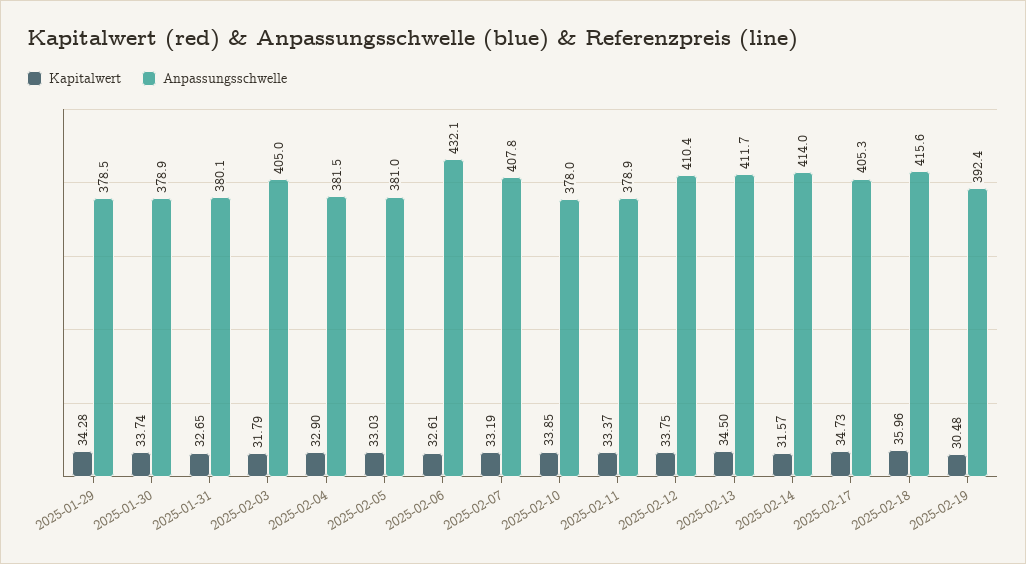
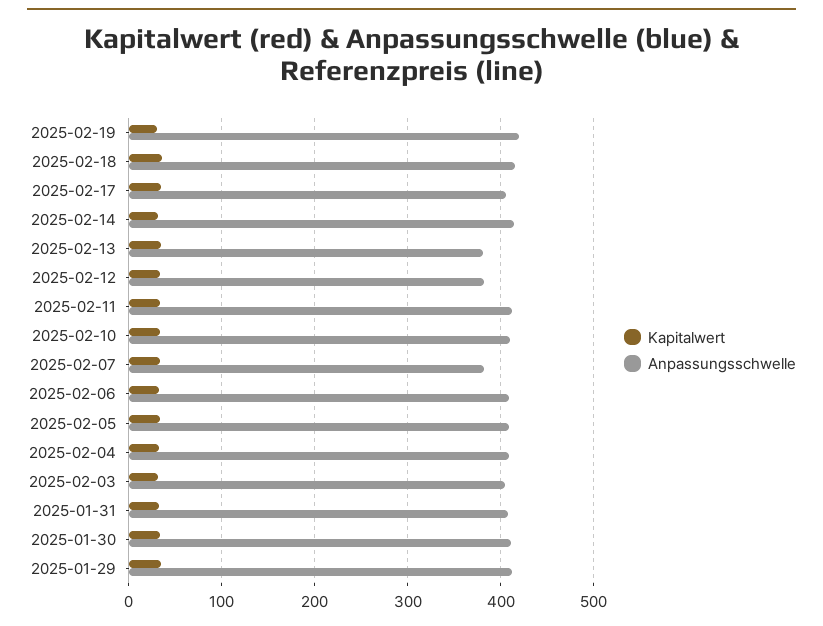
  {
    "Kapitalwert": {
      "2025-01-29": 34.28,
      "2025-01-30": 33.74,
      "2025-01-31": 32.65,
      "2025-02-03": 31.79,
      "2025-02-04": 32.9,
      "2025-02-05": 33.03,
      "2025-02-06": 32.61,
      "2025-02-07": 33.19,
      "2025-02-10": 33.85,
      "2025-02-11": 33.37,
      "2025-02-12": 33.75,
      "2025-02-13": 34.5,
      "2025-02-14": 31.57,
      "2025-02-17": 34.73,
      "2025-02-18": 35.96,
      "2025-02-19": 30.48
    },
    "Anpassungsschwelle": {
-     "2025-01-29": 378.5,
+     "2025-01-29": 410,
-     "2025-01-30": 378.9,
+     "2025-01-30": 410,
-     "2025-01-31": 380.1,
+     "2025-01-31": 410,
      "2025-02-03": 405,
-     "2025-02-04": 381.5,
+     "2025-02-04": 410,
-     "2025-02-05": 381,
+     "2025-02-05": 410,
-     "2025-02-06": 432.1,
+     "2025-02-06": 410,
-     "2025-02-07": 407.8,
+     "2025-02-07": 380,
-     "2025-02-10": 378,
+     "2025-02-10": 410,
-     "2025-02-11": 378.9,
+     "2025-02-11": 410,
-     "2025-02-12": 410.4,
+     "2025-02-12": 380,
-     "2025-02-13": 411.7,
+     "2025-02-13": 380,
      "2025-02-14": 414,
      "2025-02-17": 405.3,
      "2025-02-18": 415.6,
-     "2025-02-19": 392.4
+     "2025-02-19": 420
    }
  }

